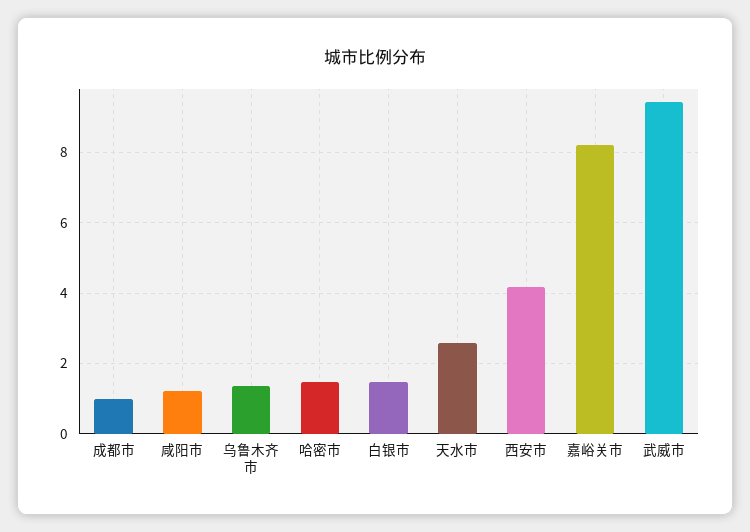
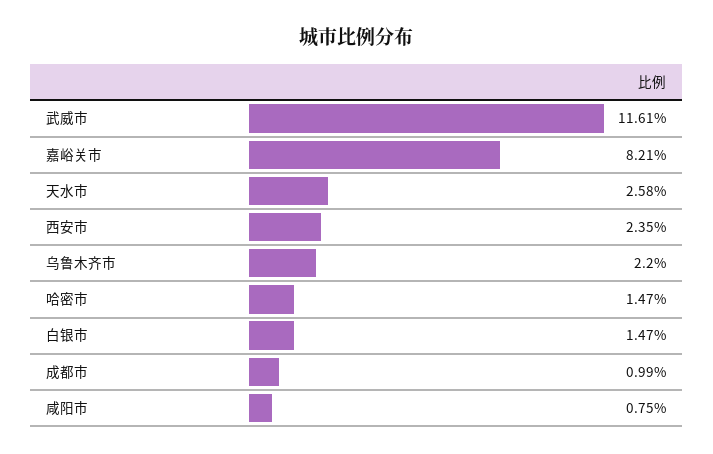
  {
    "成都市": 0.99,
-   "咸阳市": 1.2,
+   "咸阳市": 0.75,
-   "乌鲁木齐市": 1.4,
+   "乌鲁木齐市": 2.2,
    "哈密市": 1.47,
    "白银市": 1.47,
    "天水市": 2.58,
-   "西安市": 4.2,
+   "西安市": 2.35,
    "嘉峪关市": 8.21,
-   "武威市": 9.4
+   "武威市": 11.61
  }

